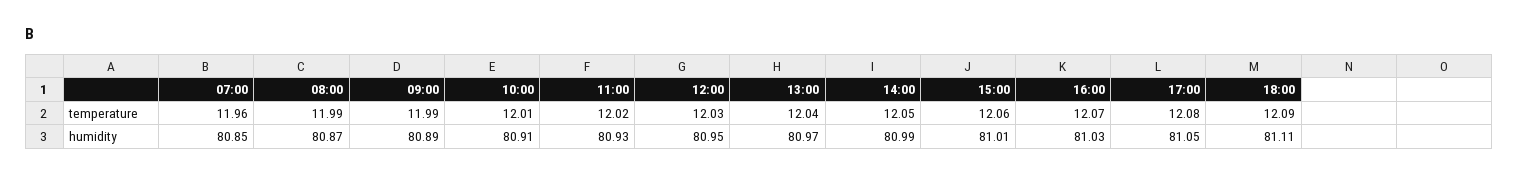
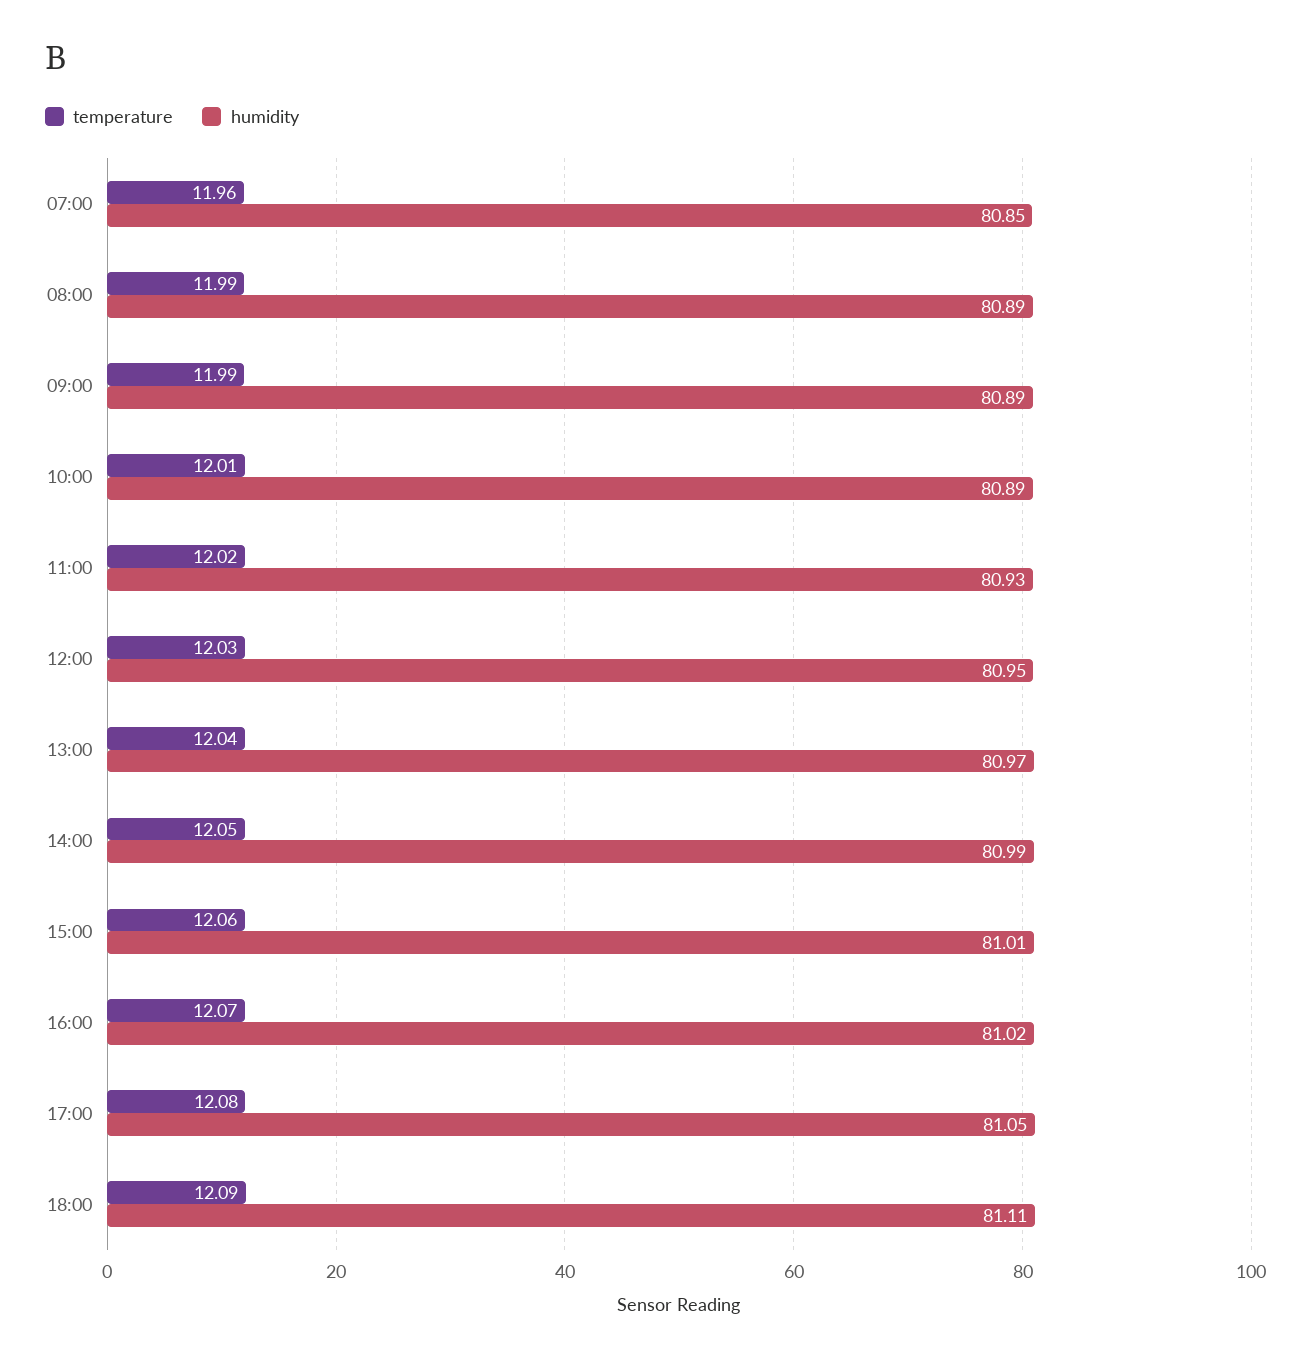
  {
    "temperature": {
      "07:00": 11.96,
      "08:00": 11.99,
      "09:00": 11.99,
      "10:00": 12.01,
      "11:00": 12.02,
      "12:00": 12.03,
      "13:00": 12.04,
      "14:00": 12.05,
      "15:00": 12.06,
      "16:00": 12.07,
      "17:00": 12.08,
      "18:00": 12.09
    },
    "humidity": {
      "07:00": 80.85,
-     "08:00": 80.87,
+     "08:00": 80.89,
      "09:00": 80.89,
-     "10:00": 80.91,
+     "10:00": 80.89,
      "11:00": 80.93,
      "12:00": 80.95,
      "13:00": 80.97,
      "14:00": 80.99,
      "15:00": 81.01,
-     "16:00": 81.03,
+     "16:00": 81.02,
      "17:00": 81.05,
      "18:00": 81.11
    }
  }

